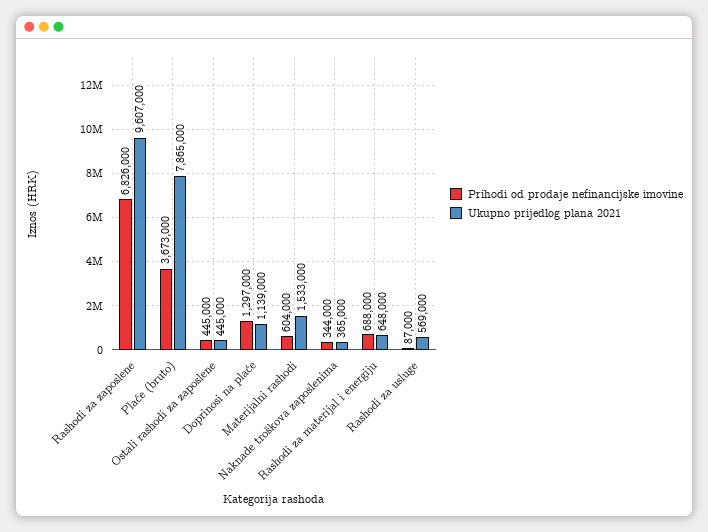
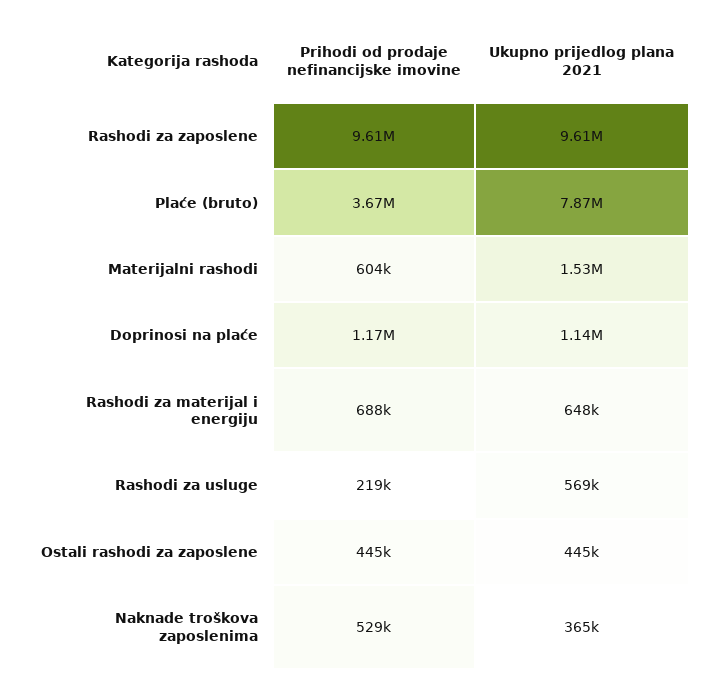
  {
    "Prihodi od prodaje nefinancijske imovine": {
-     "Rashodi za zaposlene": 6826000,
+     "Rashodi za zaposlene": 9610000,
      "Plaće (bruto)": 3673000,
      "Ostali rashodi za zaposlene": 445000,
-     "Doprinosi na plaće": 1297000,
+     "Doprinosi na plaće": 1170000,
      "Materijalni rashodi": 604000,
-     "Naknade troškova zaposlenima": 344000,
+     "Naknade troškova zaposlenima": 529000,
      "Rashodi za materijal i energiju": 688000,
-     "Rashodi za usluge": 87000
+     "Rashodi za usluge": 219000
    },
    "Ukupno prijedlog plana 2021": {
      "Rashodi za zaposlene": 9607000,
      "Plaće (bruto)": 7865000,
      "Ostali rashodi za zaposlene": 445000,
      "Doprinosi na plaće": 1139000,
      "Materijalni rashodi": 1533000,
      "Naknade troškova zaposlenima": 365000,
      "Rashodi za materijal i energiju": 648000,
      "Rashodi za usluge": 569000
    }
  }

